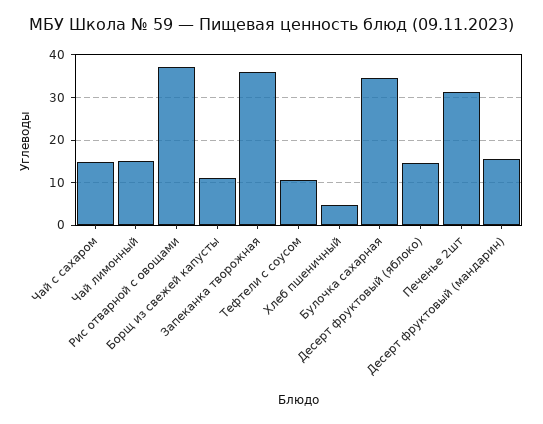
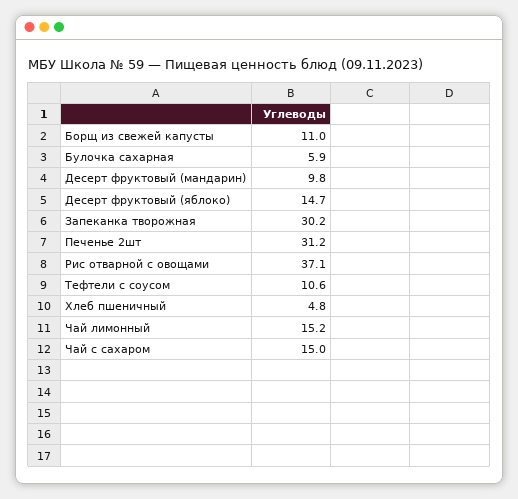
  {
    "Чай с сахаром": 15,
    "Чай лимонный": 15.2,
    "Рис отварной с овощами": 37.1,
    "Борщ из свежей капусты": 11,
-   "Запеканка творожная": 36,
+   "Запеканка творожная": 30.2,
    "Тефтели с соусом": 10.6,
    "Хлеб пшеничный": 4.8,
-   "Булочка сахарная": 34,
+   "Булочка сахарная": 5.9,
    "Десерт фруктовый (яблоко)": 14.7,
    "Печенье 2шт": 31.2,
-   "Десерт фруктовый (мандарин)": 16
+   "Десерт фруктовый (мандарин)": 9.8
  }

